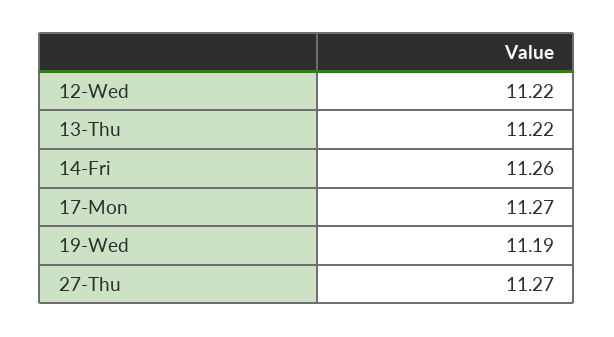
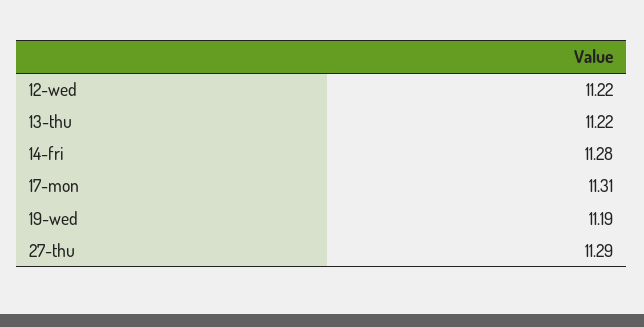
  {
    "12-Wed": 11.22,
    "13-Thu": 11.22,
-   "14-Fri": 11.26,
+   "14-Fri": 11.28,
-   "17-Mon": 11.27,
+   "17-Mon": 11.31,
    "19-Wed": 11.19,
-   "27-Thu": 11.27
+   "27-Thu": 11.29
  }

